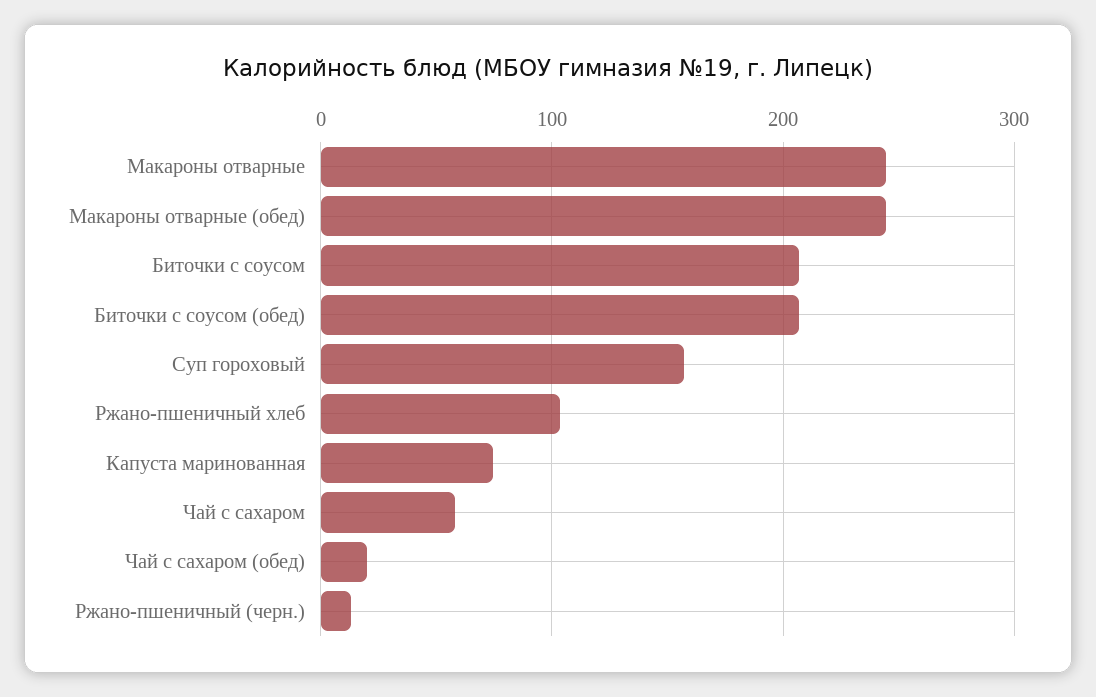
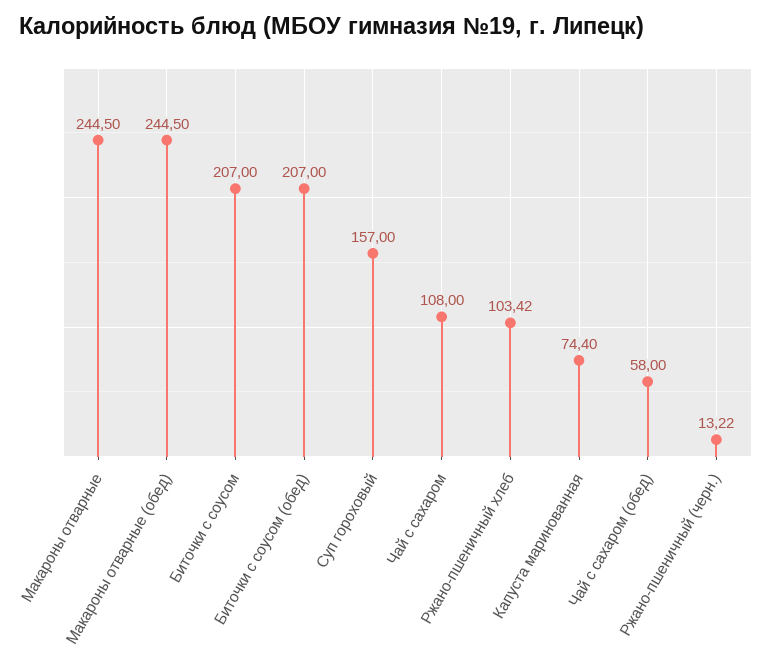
  {
    "Макароны отварные": 244.5,
    "Макароны отварные (обед)": 244.5,
    "Биточки с соусом": 207,
    "Биточки с соусом (обед)": 207,
    "Суп гороховый": 157,
    "Ржано-пшеничный хлеб": 103.42,
    "Капуста маринованная": 74.4,
-   "Чай с сахаром": 60,
+   "Чай с сахаром": 108,
-   "Чай с сахаром (обед)": 20,
+   "Чай с сахаром (обед)": 58,
    "Ржано-пшеничный (черн.)": 13.22
  }

